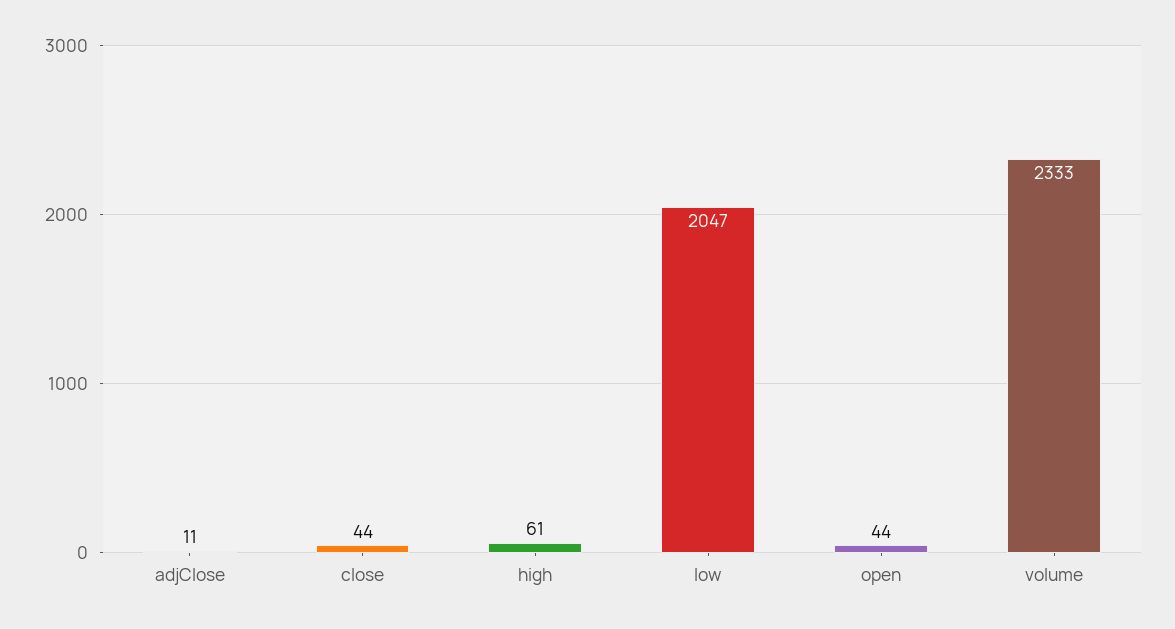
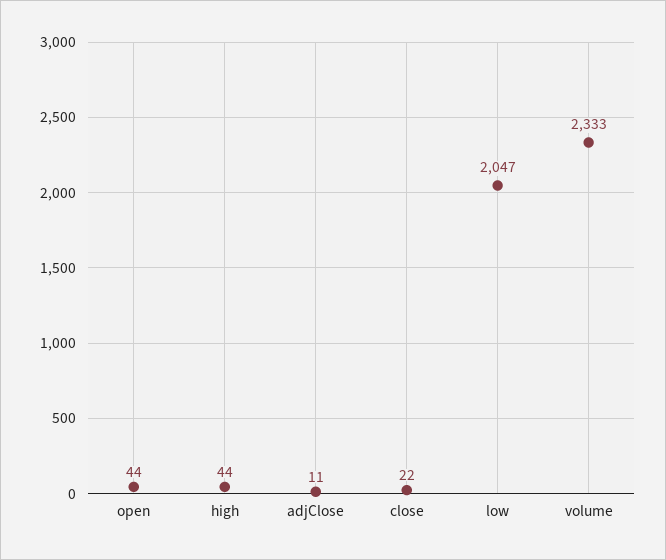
  {
    "adjClose": 11,
-   "close": 44,
+   "close": 22,
-   "high": 61,
+   "high": 44,
    "low": 2047,
    "open": 44,
    "volume": 2333
  }

